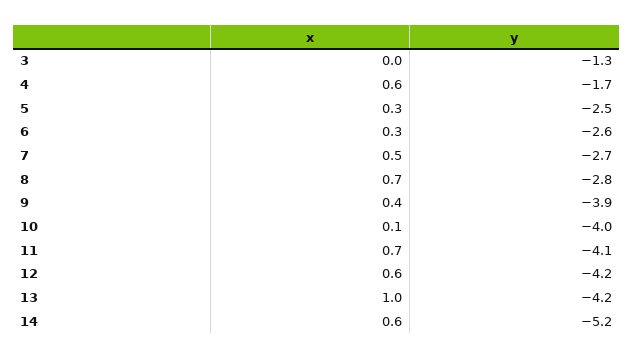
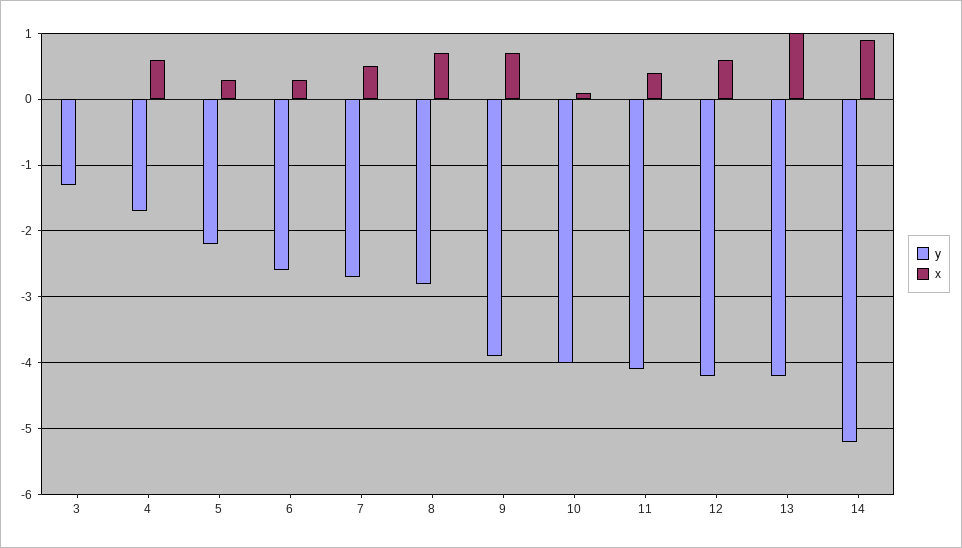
  {
    "x": {
      "3": 0,
      "4": 0.6,
      "5": 0.3,
      "6": 0.3,
      "7": 0.5,
      "8": 0.7,
-     "9": 0.4,
+     "9": 0.7,
      "10": 0.1,
-     "11": 0.7,
+     "11": 0.4,
      "12": 0.6,
      "13": 1,
-     "14": 0.6
+     "14": 0.9
    },
    "y": {
      "3": -1.3,
      "4": -1.7,
-     "5": -2.5,
+     "5": -2.2,
      "6": -2.6,
      "7": -2.7,
      "8": -2.8,
      "9": -3.9,
      "10": -4,
      "11": -4.1,
      "12": -4.2,
      "13": -4.2,
      "14": -5.2
    }
  }

